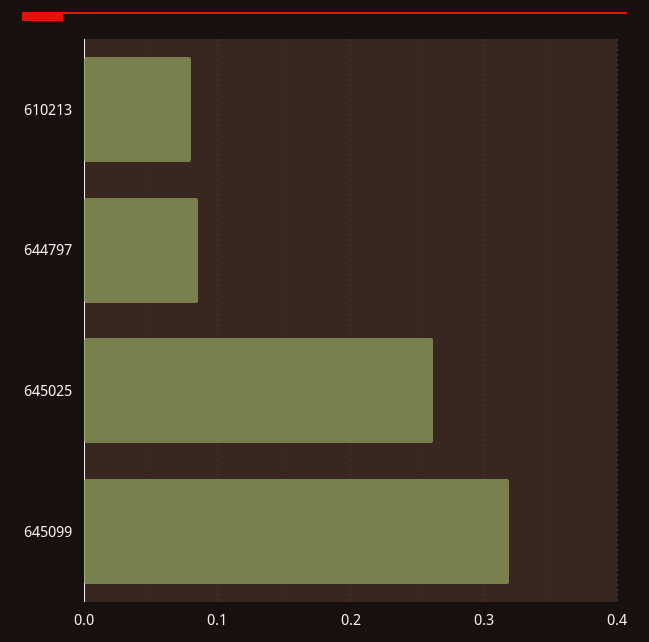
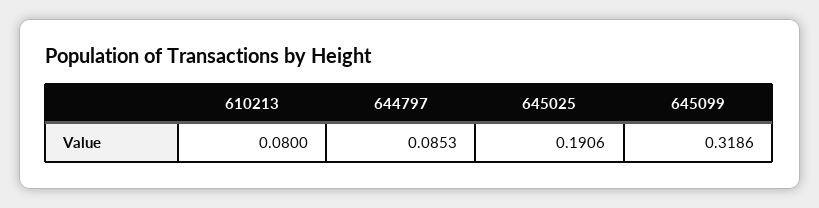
  {
    "610213": 0.08,
    "644797": 0.0853,
-   "645025": 0.26,
+   "645025": 0.1906,
    "645099": 0.3186
  }

